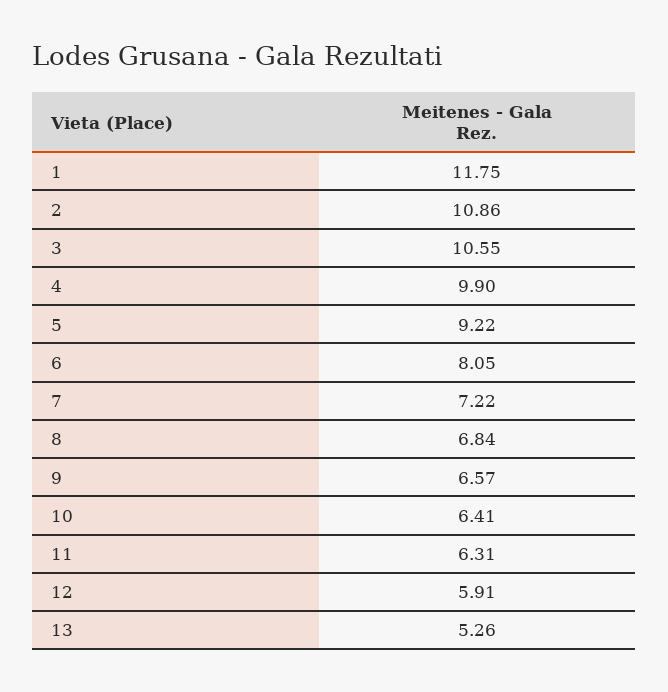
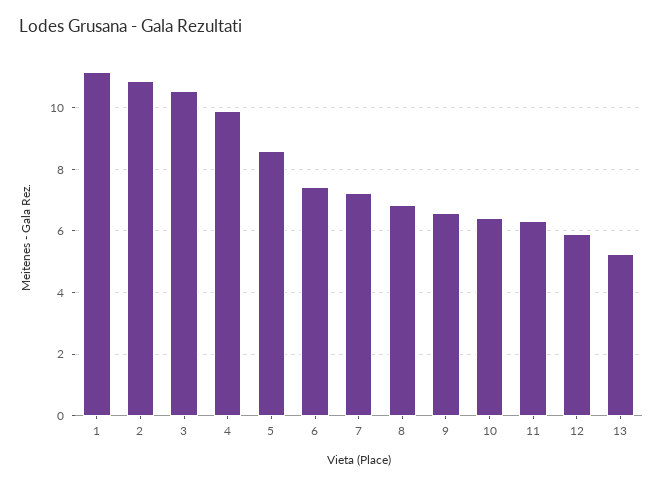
  {
-   "1": 11.75,
+   "1": 11.2,
    "2": 10.86,
    "3": 10.55,
    "4": 9.9,
-   "5": 9.22,
+   "5": 8.6,
-   "6": 8.05,
+   "6": 7.4,
    "7": 7.22,
    "8": 6.84,
    "9": 6.57,
    "10": 6.41,
    "11": 6.31,
    "12": 5.91,
    "13": 5.26
  }

